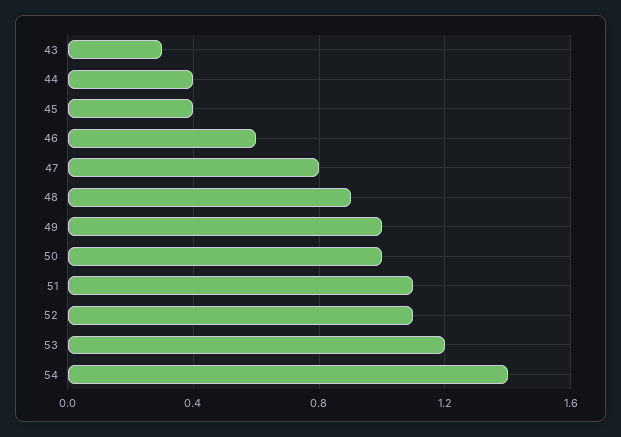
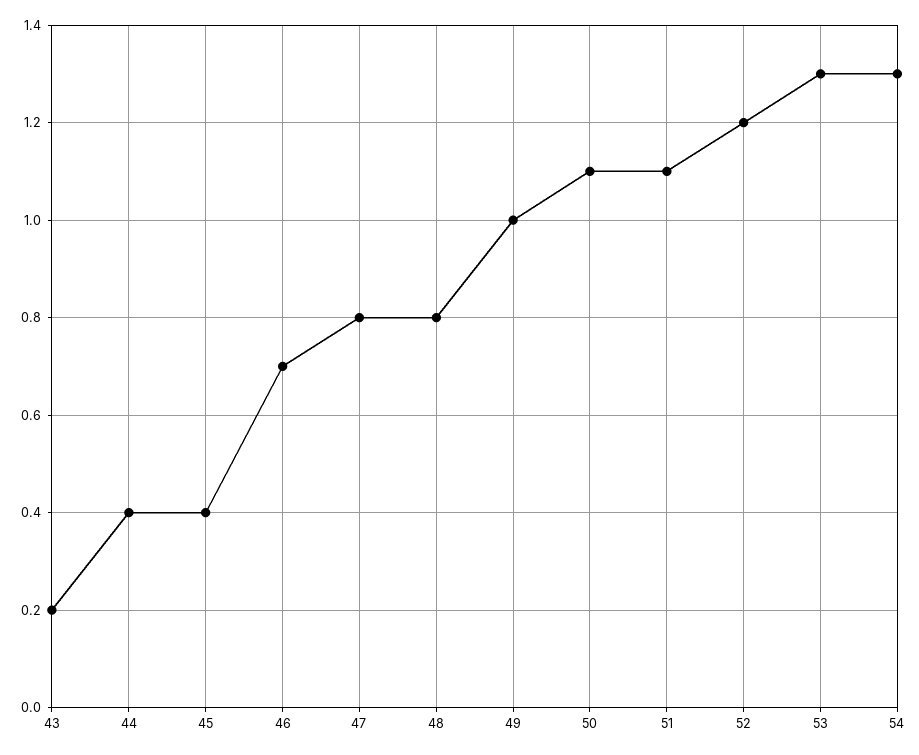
  {
-   "43": 0.3,
+   "43": 0.2,
    "44": 0.4,
    "45": 0.4,
-   "46": 0.6,
+   "46": 0.7,
    "47": 0.8,
-   "48": 0.9,
+   "48": 0.8,
    "49": 1,
-   "50": 1,
+   "50": 1.1,
    "51": 1.1,
-   "52": 1.1,
+   "52": 1.2,
-   "53": 1.2,
+   "53": 1.3,
-   "54": 1.4
+   "54": 1.3
  }

